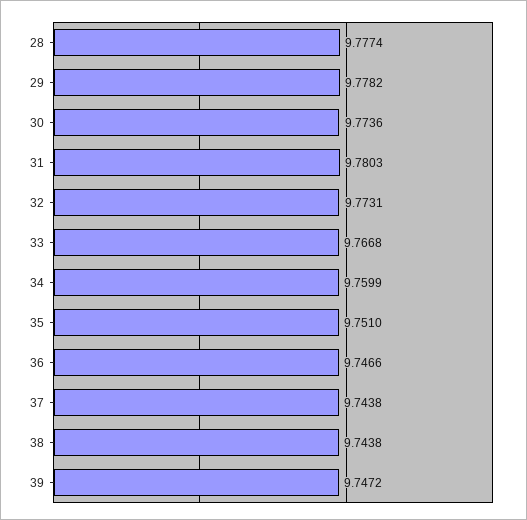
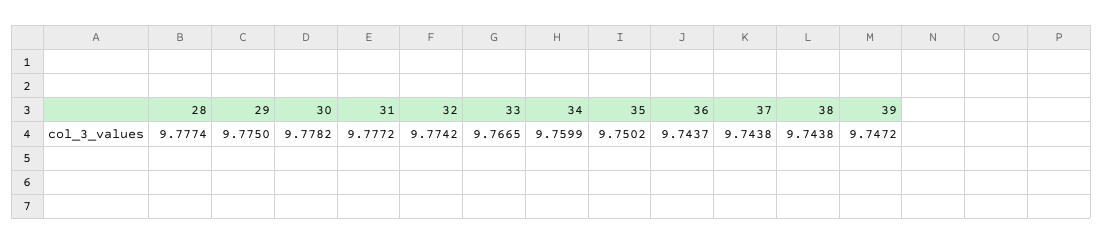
  {
    "28": 9.7774,
-   "29": 9.7782,
+   "29": 9.775,
-   "30": 9.7736,
+   "30": 9.7782,
-   "31": 9.7803,
+   "31": 9.7772,
-   "32": 9.7731,
+   "32": 9.7742,
-   "33": 9.7668,
+   "33": 9.7665,
    "34": 9.7599,
-   "35": 9.751,
+   "35": 9.7502,
-   "36": 9.7466,
+   "36": 9.7437,
    "37": 9.7438,
    "38": 9.7438,
    "39": 9.7472
  }

